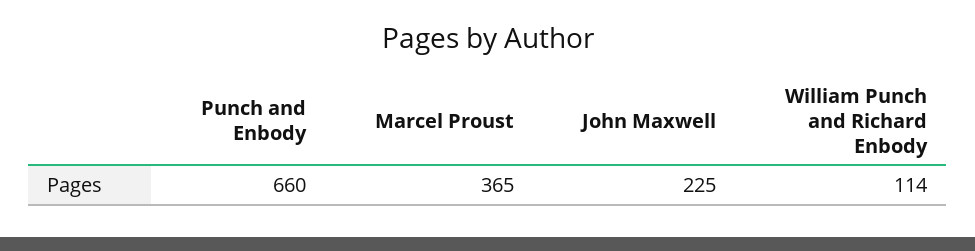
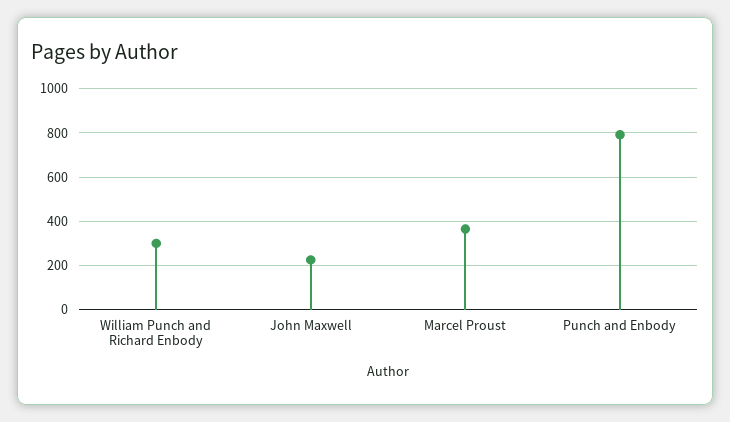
  {
-   "Punch and Enbody": 660,
+   "Punch and Enbody": 800,
    "Marcel Proust": 365,
    "John Maxwell": 225,
-   "William Punch and Richard Enbody": 114
+   "William Punch and Richard Enbody": 300
  }

